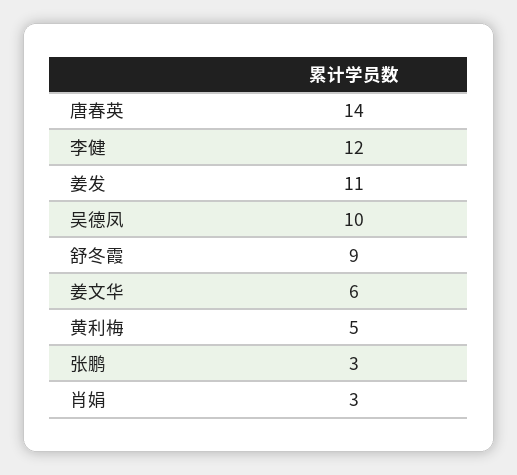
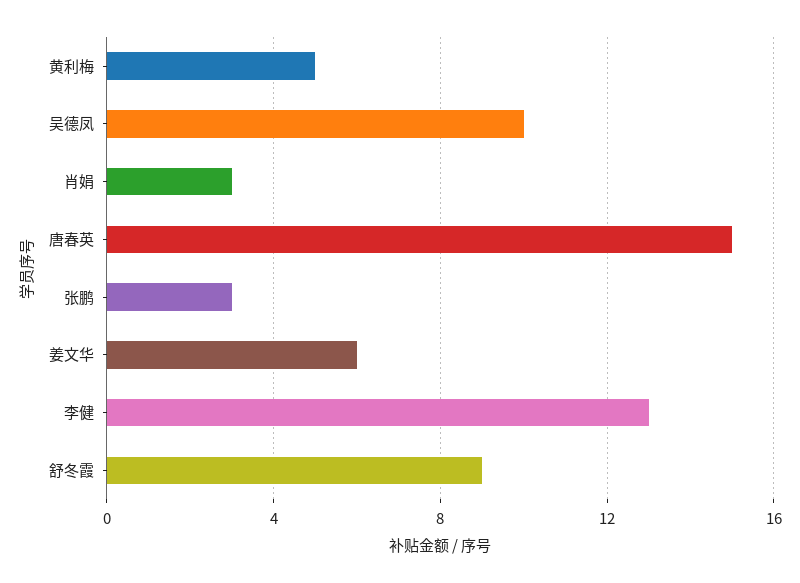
  {
-   "唐春英": 14,
+   "唐春英": 15,
-   "李健": 12,
+   "李健": 13,
-   "姜发": 11,
    "吴德凤": 10,
    "舒冬霞": 9,
    "姜文华": 6,
    "黄利梅": 5,
    "张鹏": 3,
    "肖娟": 3
  }

